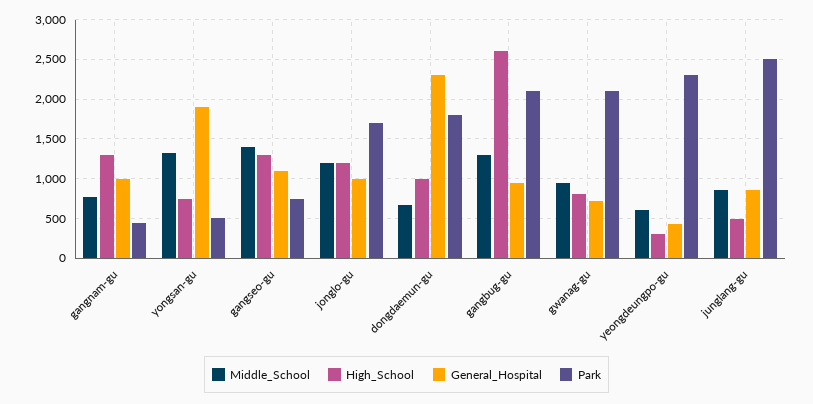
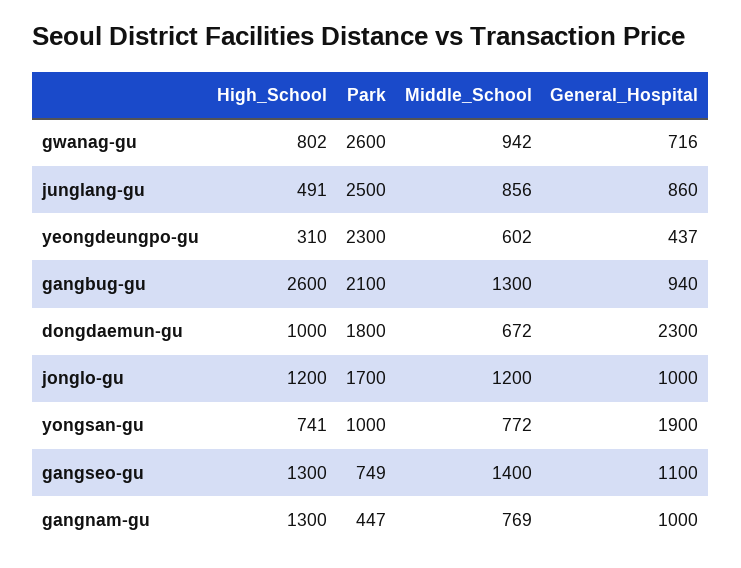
  {
    "Middle_School": {
      "gangnam-gu": 769,
-     "yongsan-gu": 1300,
+     "yongsan-gu": 772,
      "gangseo-gu": 1400,
      "jonglo-gu": 1200,
      "dongdaemun-gu": 672,
      "gangbug-gu": 1300,
      "gwanag-gu": 942,
      "yeongdeungpo-gu": 602,
      "junglang-gu": 856
    },
    "High_School": {
      "gangnam-gu": 1300,
      "yongsan-gu": 741,
      "gangseo-gu": 1300,
      "jonglo-gu": 1200,
      "dongdaemun-gu": 1000,
      "gangbug-gu": 2600,
      "gwanag-gu": 802,
      "yeongdeungpo-gu": 310,
      "junglang-gu": 491
    },
    "General_Hospital": {
      "gangnam-gu": 1000,
      "yongsan-gu": 1900,
      "gangseo-gu": 1100,
      "jonglo-gu": 1000,
      "dongdaemun-gu": 2300,
      "gangbug-gu": 940,
      "gwanag-gu": 716,
      "yeongdeungpo-gu": 437,
      "junglang-gu": 860
    },
    "Park": {
      "gangnam-gu": 447,
-     "yongsan-gu": 500,
+     "yongsan-gu": 1000,
      "gangseo-gu": 749,
      "jonglo-gu": 1700,
      "dongdaemun-gu": 1800,
      "gangbug-gu": 2100,
-     "gwanag-gu": 2100,
+     "gwanag-gu": 2600,
      "yeongdeungpo-gu": 2300,
      "junglang-gu": 2500
    }
  }

